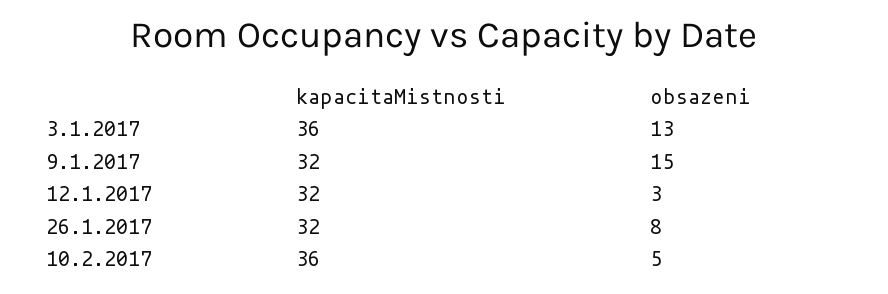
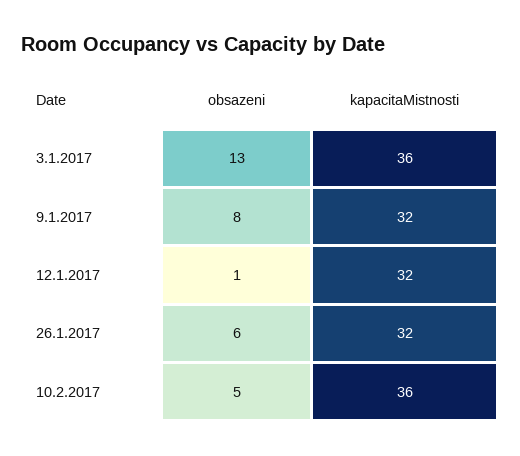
  {
    "kapacitaMistnosti": {
      "3.1.2017": 36,
      "9.1.2017": 32,
      "12.1.2017": 32,
      "26.1.2017": 32,
      "10.2.2017": 36
    },
    "obsazeni": {
      "3.1.2017": 13,
-     "9.1.2017": 15,
+     "9.1.2017": 8,
-     "12.1.2017": 3,
+     "12.1.2017": 1,
-     "26.1.2017": 8,
+     "26.1.2017": 6,
      "10.2.2017": 5
    }
  }

